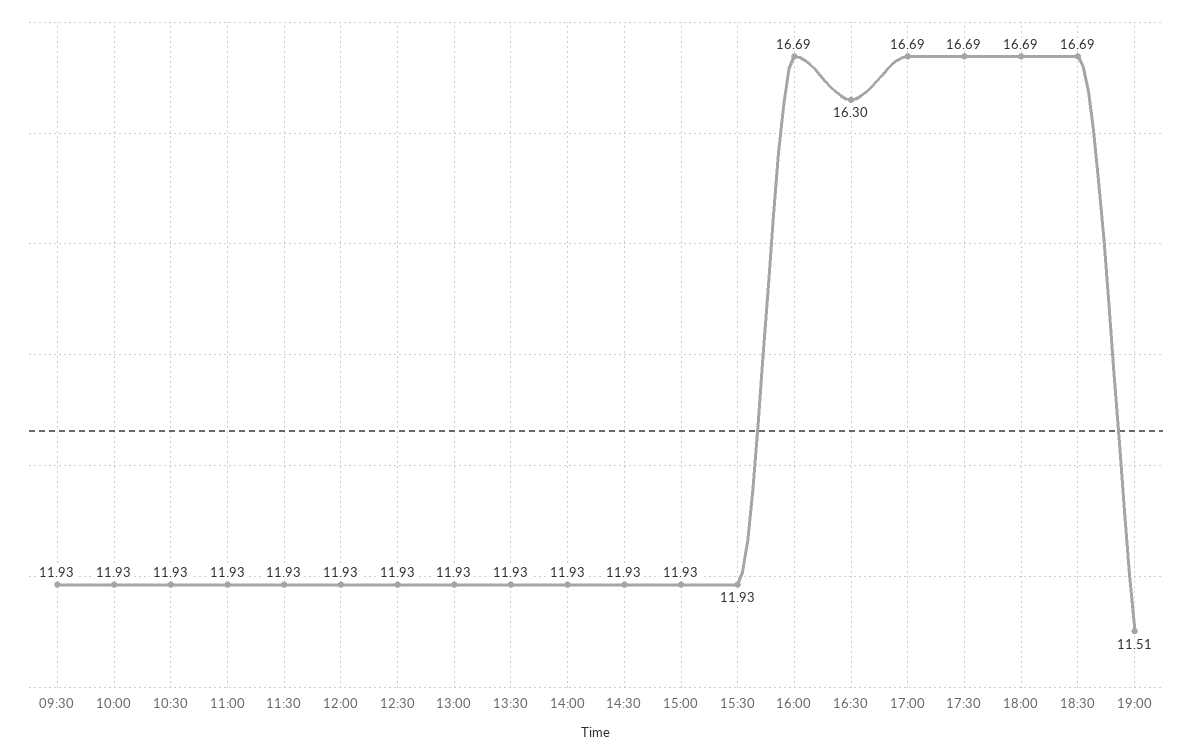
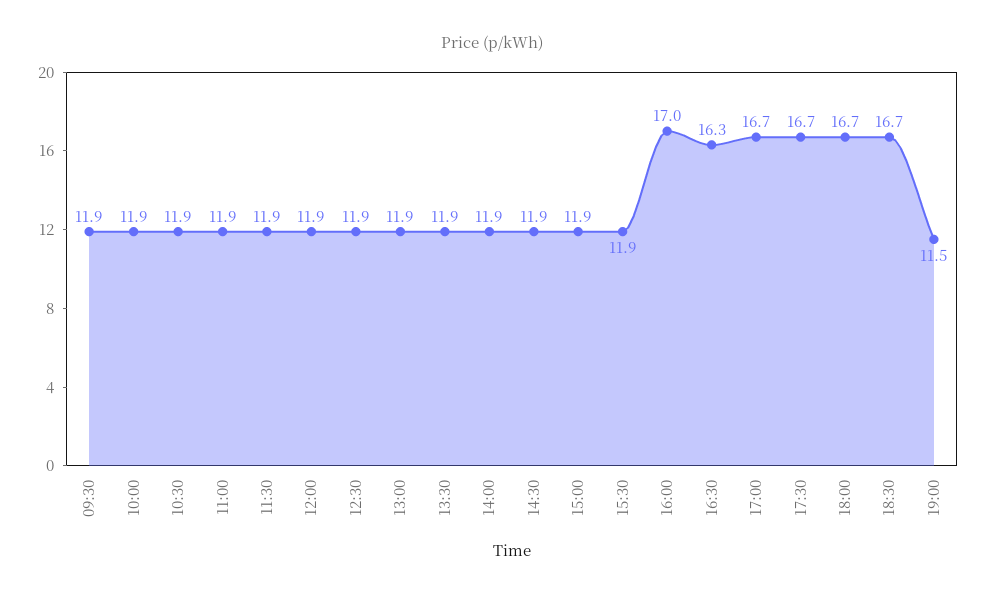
  {
    "09:30": 11.93,
    "10:00": 11.93,
    "10:30": 11.93,
    "11:00": 11.93,
    "11:30": 11.93,
    "12:00": 11.93,
    "12:30": 11.93,
    "13:00": 11.93,
    "13:30": 11.93,
    "14:00": 11.93,
    "14:30": 11.93,
    "15:00": 11.93,
    "15:30": 11.93,
-   "16:00": 16.69,
+   "16:00": 17,
    "16:30": 16.3,
    "17:00": 16.69,
    "17:30": 16.69,
    "18:00": 16.69,
    "18:30": 16.69,
    "19:00": 11.51
  }

